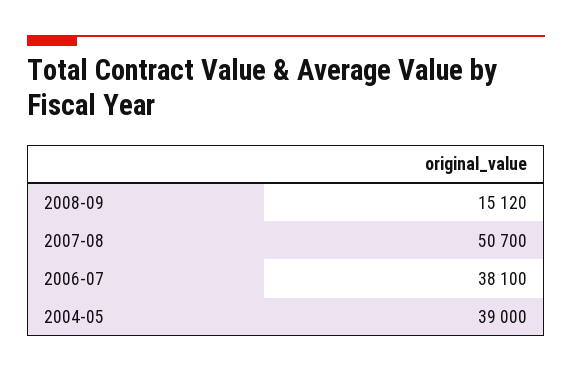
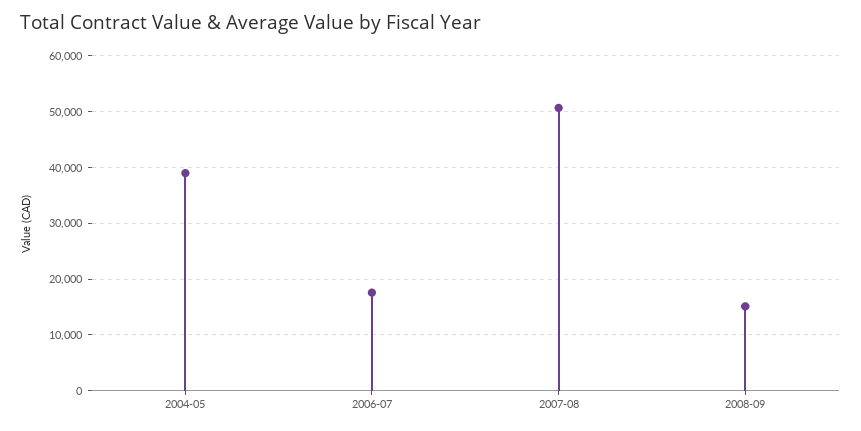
  {
    "2008-09": 15120,
    "2007-08": 50700,
-   "2006-07": 38100,
+   "2006-07": 18000,
    "2004-05": 39000
  }

